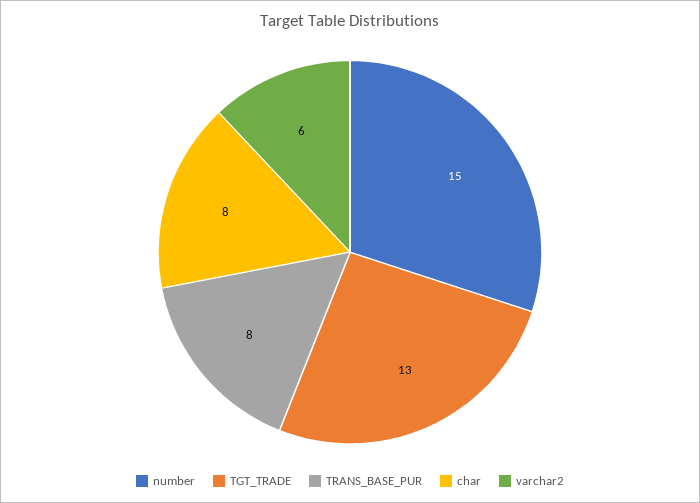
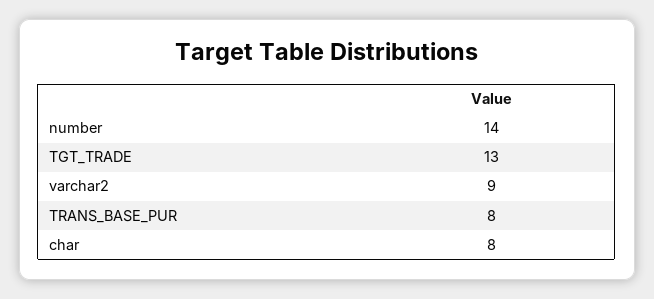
  {
-   "number": 15,
+   "number": 14,
    "TGT_TRADE": 13,
    "TRANS_BASE_PUR": 8,
    "char": 8,
-   "varchar2": 6
+   "varchar2": 9
  }

